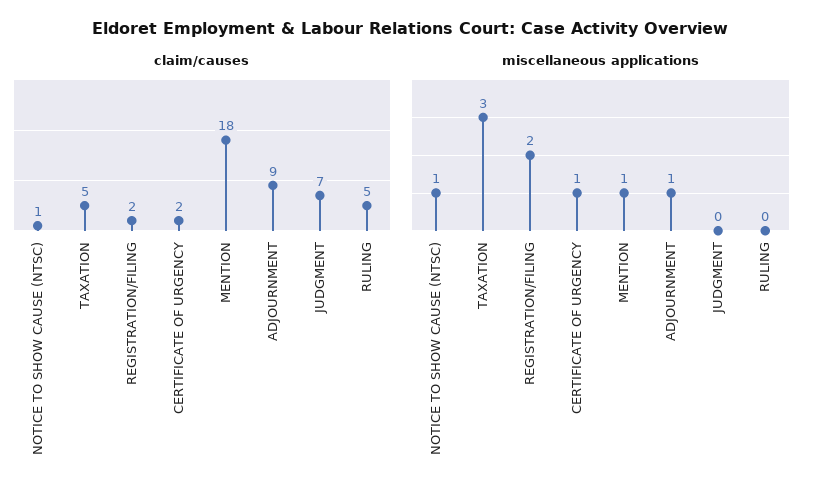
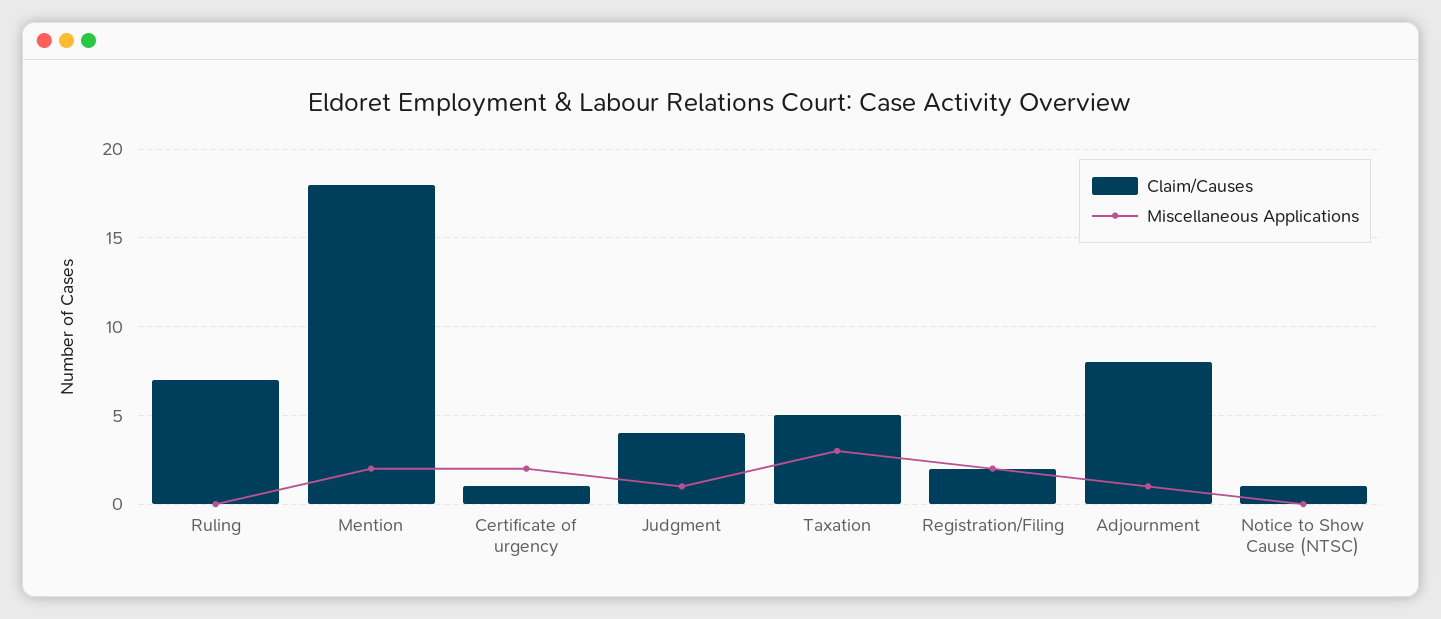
  {
    "claim/causes": {
      "NOTICE TO SHOW CAUSE (NTSC)": 1,
      "TAXATION": 5,
      "REGISTRATION/FILING": 2,
-     "CERTIFICATE OF URGENCY": 2,
+     "CERTIFICATE OF URGENCY": 1,
      "MENTION": 18,
-     "ADJOURNMENT": 9,
+     "ADJOURNMENT": 8,
-     "JUDGMENT": 7,
+     "JUDGMENT": 4,
-     "RULING": 5
+     "RULING": 7
    },
    "miscellaneous applications": {
-     "NOTICE TO SHOW CAUSE (NTSC)": 1,
+     "NOTICE TO SHOW CAUSE (NTSC)": 0,
      "TAXATION": 3,
      "REGISTRATION/FILING": 2,
-     "CERTIFICATE OF URGENCY": 1,
+     "CERTIFICATE OF URGENCY": 2,
-     "MENTION": 1,
+     "MENTION": 2,
      "ADJOURNMENT": 1,
-     "JUDGMENT": 0,
+     "JUDGMENT": 1,
      "RULING": 0
    }
  }

